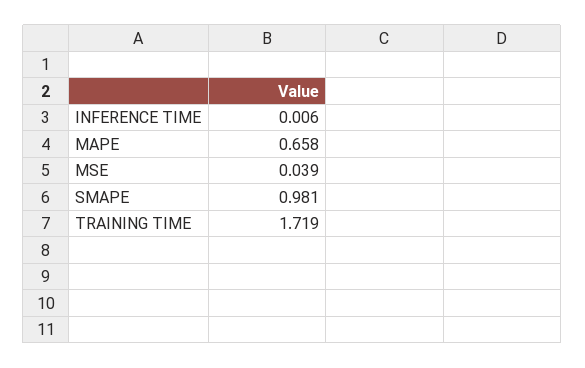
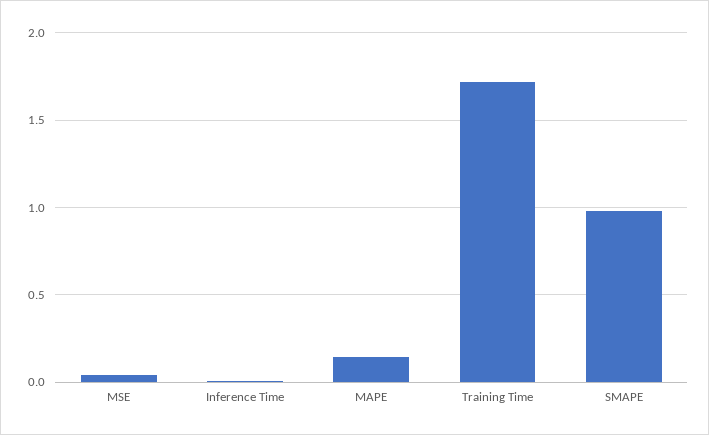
  {
    "INFERENCE TIME": 0.006,
-   "MAPE": 0.658,
+   "MAPE": 0.15,
    "MSE": 0.039,
    "SMAPE": 0.981,
    "TRAINING TIME": 1.719
  }

